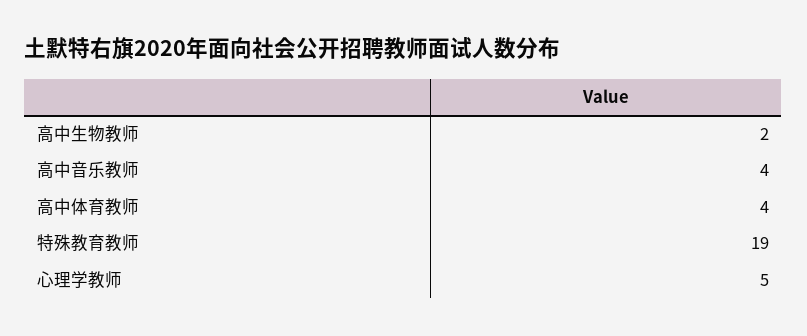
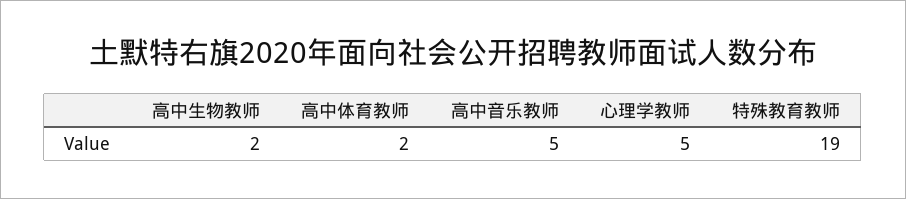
  {
    "高中生物教师": 2,
-   "高中音乐教师": 4,
+   "高中音乐教师": 5,
-   "高中体育教师": 4,
+   "高中体育教师": 2,
    "特殊教育教师": 19,
    "心理学教师": 5
  }

